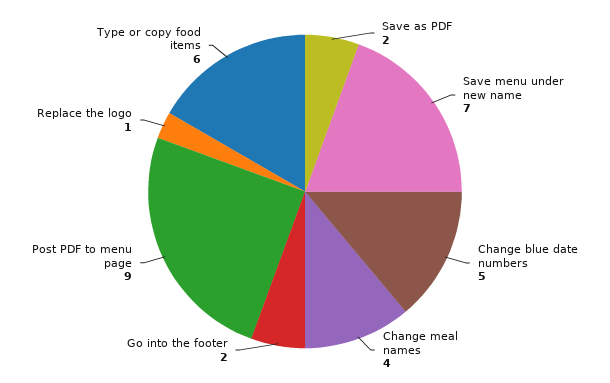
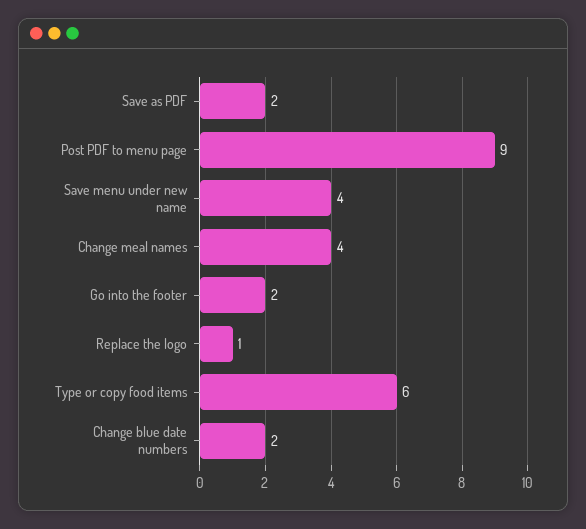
  {
    "Save as PDF": 2,
-   "Save menu under new name": 7,
+   "Save menu under new name": 4,
-   "Change blue date numbers": 5,
+   "Change blue date numbers": 2,
    "Change meal names": 4,
    "Go into the footer": 2,
    "Post PDF to menu page": 9,
    "Replace the logo": 1,
    "Type or copy food items": 6
  }

